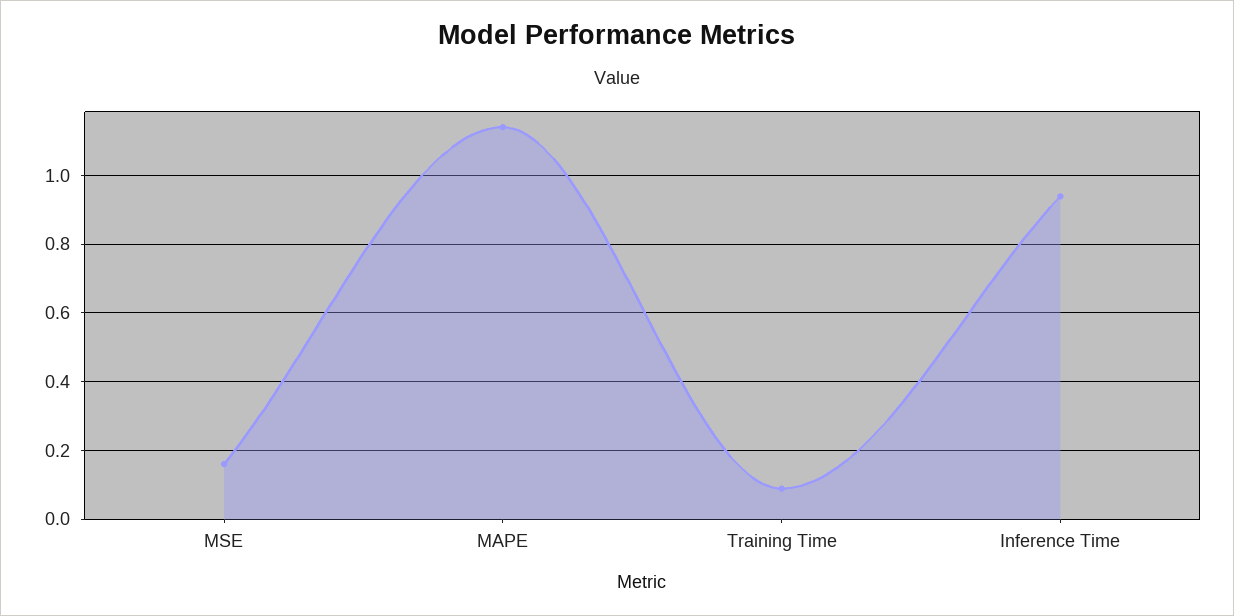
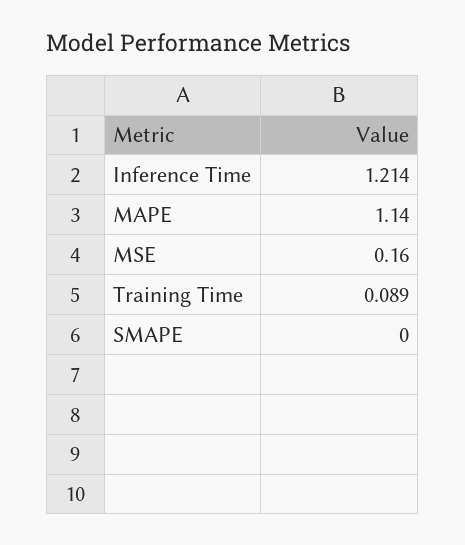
  {
    "MSE": 0.16,
    "MAPE": 1.14,
    "Training Time": 0.089,
-   "Inference Time": 0.94
+   "Inference Time": 1.214,
+   "SMAPE": 0
  }

